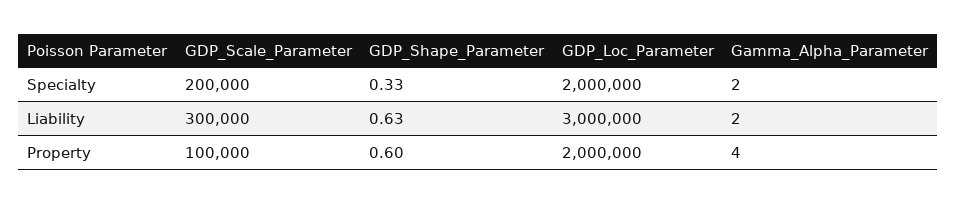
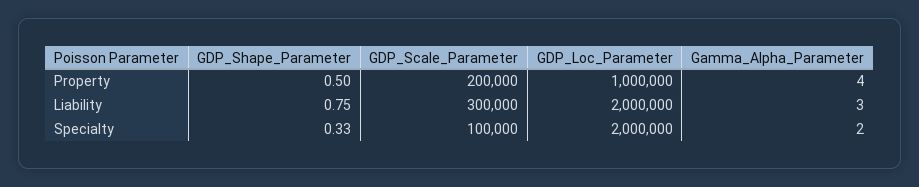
  {
    "GDP_Scale_Parameter": {
-     "Specialty": 200000,
+     "Specialty": 100000,
      "Liability": 300000,
-     "Property": 100000
+     "Property": 200000
    },
    "GDP_Shape_Parameter": {
      "Specialty": 0.33,
-     "Liability": 0.63,
+     "Liability": 0.75,
-     "Property": 0.6
+     "Property": 0.5
    },
    "GDP_Loc_Parameter": {
      "Specialty": 2000000,
-     "Liability": 3000000,
+     "Liability": 2000000,
-     "Property": 2000000
+     "Property": 1000000
    },
    "Gamma_Alpha_Parameter": {
      "Specialty": 2,
-     "Liability": 2,
+     "Liability": 3,
      "Property": 4
    }
  }

